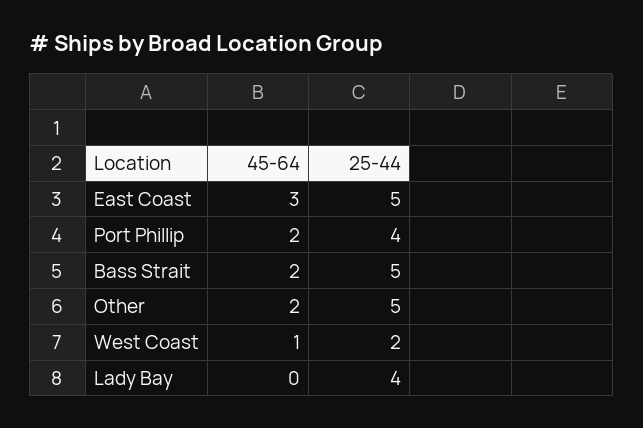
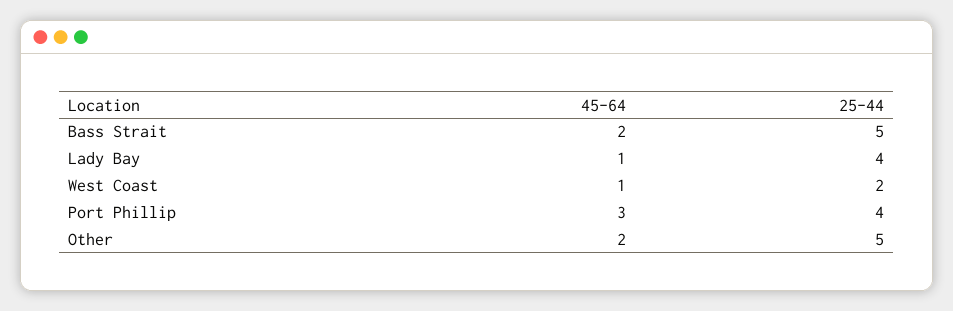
  {
    "45-64": {
-     "East Coast": 3,
-     "Port Phillip": 2,
+     "Port Phillip": 3,
      "Bass Strait": 2,
      "Other": 2,
      "West Coast": 1,
-     "Lady Bay": 0
+     "Lady Bay": 1
    },
    "25-44": {
-     "East Coast": 5,
      "Port Phillip": 4,
      "Bass Strait": 5,
      "Other": 5,
      "West Coast": 2,
      "Lady Bay": 4
    }
  }

